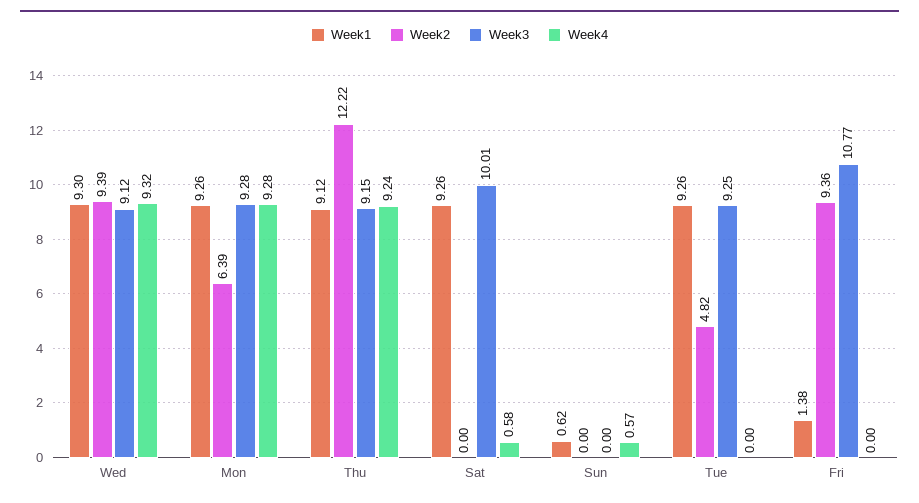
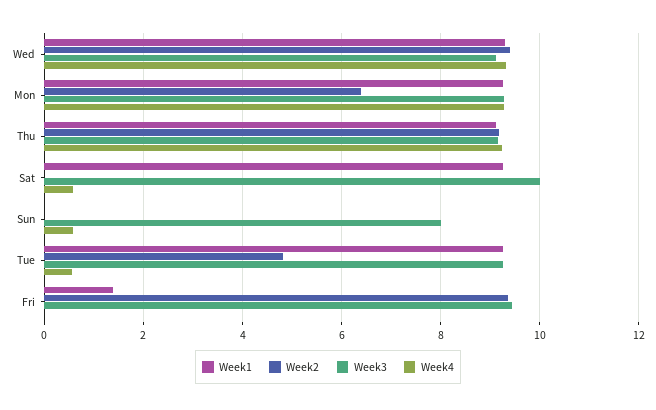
  {
    "Week1": {
      "Wed": 9.3,
      "Mon": 9.26,
      "Thu": 9.12,
      "Sat": 9.26,
-     "Sun": 0.62,
+     "Sun": 0,
      "Tue": 9.26,
      "Fri": 1.38
    },
    "Week2": {
      "Wed": 9.39,
      "Mon": 6.39,
-     "Thu": 12.22,
+     "Thu": 9.2,
      "Sat": 0,
      "Sun": 0,
      "Tue": 4.82,
      "Fri": 9.36
    },
    "Week3": {
      "Wed": 9.12,
      "Mon": 9.28,
      "Thu": 9.15,
      "Sat": 10.01,
-     "Sun": 0,
+     "Sun": 8,
      "Tue": 9.25,
-     "Fri": 10.77
+     "Fri": 9.4
    },
    "Week4": {
      "Wed": 9.32,
      "Mon": 9.28,
      "Thu": 9.24,
      "Sat": 0.58,
      "Sun": 0.57,
-     "Tue": 0,
+     "Tue": 0.6,
      "Fri": 0
    }
  }

